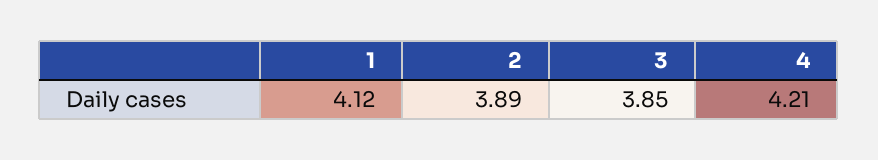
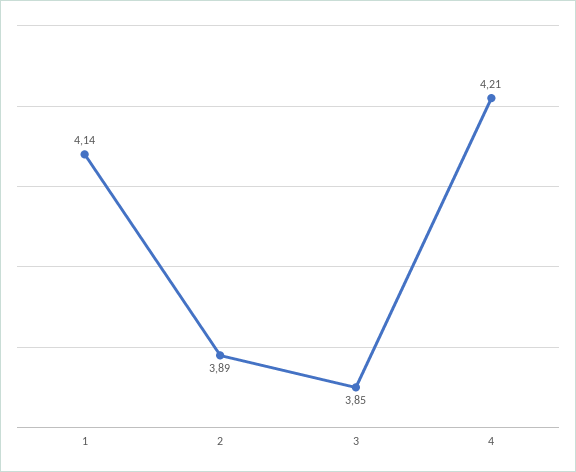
  {
-   "1": 4.12,
+   "1": 4.14,
    "2": 3.89,
    "3": 3.85,
    "4": 4.21
  }

